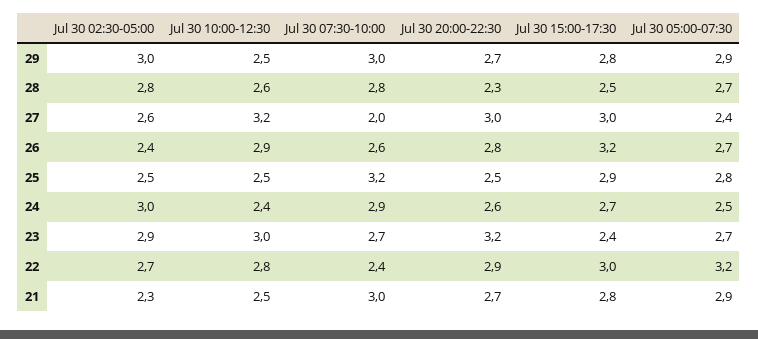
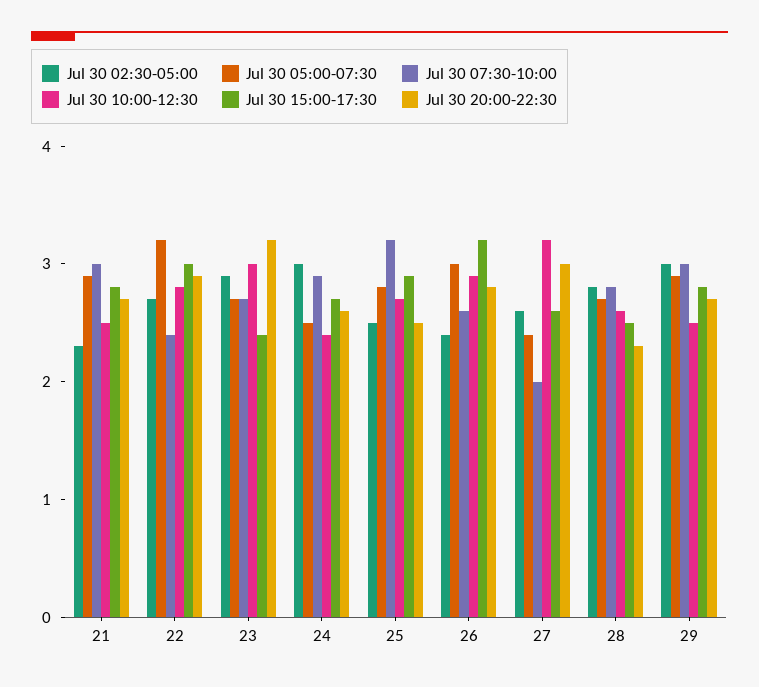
  {
    "Jul 30 02:30-05:00": {
      "29": 3,
      "28": 2.8,
      "27": 2.6,
      "26": 2.4,
      "25": 2.5,
      "24": 3,
      "23": 2.9,
      "22": 2.7,
      "21": 2.3
    },
    "Jul 30 10:00-12:30": {
      "29": 2.5,
      "28": 2.6,
      "27": 3.2,
      "26": 2.9,
-     "25": 2.5,
+     "25": 2.7,
      "24": 2.4,
      "23": 3,
      "22": 2.8,
      "21": 2.5
    },
    "Jul 30 07:30-10:00": {
      "29": 3,
      "28": 2.8,
      "27": 2,
      "26": 2.6,
      "25": 3.2,
      "24": 2.9,
      "23": 2.7,
      "22": 2.4,
      "21": 3
    },
    "Jul 30 20:00-22:30": {
      "29": 2.7,
      "28": 2.3,
      "27": 3,
      "26": 2.8,
      "25": 2.5,
      "24": 2.6,
      "23": 3.2,
      "22": 2.9,
      "21": 2.7
    },
    "Jul 30 15:00-17:30": {
      "29": 2.8,
      "28": 2.5,
-     "27": 3,
+     "27": 2.6,
      "26": 3.2,
      "25": 2.9,
      "24": 2.7,
      "23": 2.4,
      "22": 3,
      "21": 2.8
    },
    "Jul 30 05:00-07:30": {
      "29": 2.9,
      "28": 2.7,
      "27": 2.4,
-     "26": 2.7,
+     "26": 3,
      "25": 2.8,
      "24": 2.5,
      "23": 2.7,
      "22": 3.2,
      "21": 2.9
    }
  }

